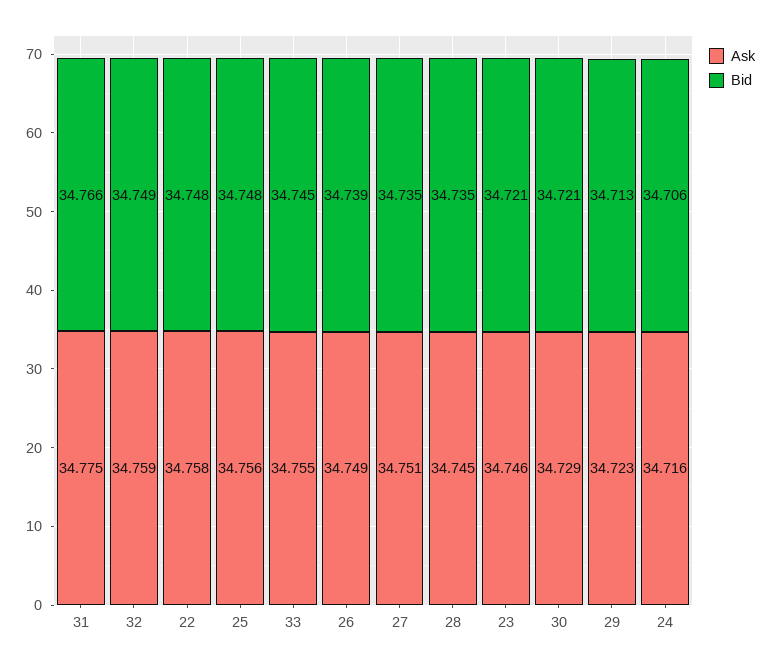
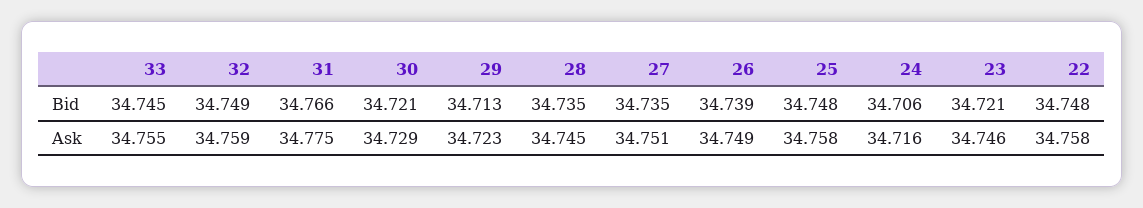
  {
    "Ask": {
      "31": 34.775,
      "32": 34.759,
      "22": 34.758,
-     "25": 34.756,
+     "25": 34.758,
      "33": 34.755,
      "26": 34.749,
      "27": 34.751,
      "28": 34.745,
      "23": 34.746,
      "30": 34.729,
      "29": 34.723,
      "24": 34.716
    },
    "Bid": {
      "31": 34.766,
      "32": 34.749,
      "22": 34.748,
      "25": 34.748,
      "33": 34.745,
      "26": 34.739,
      "27": 34.735,
      "28": 34.735,
      "23": 34.721,
      "30": 34.721,
      "29": 34.713,
      "24": 34.706
    }
  }

